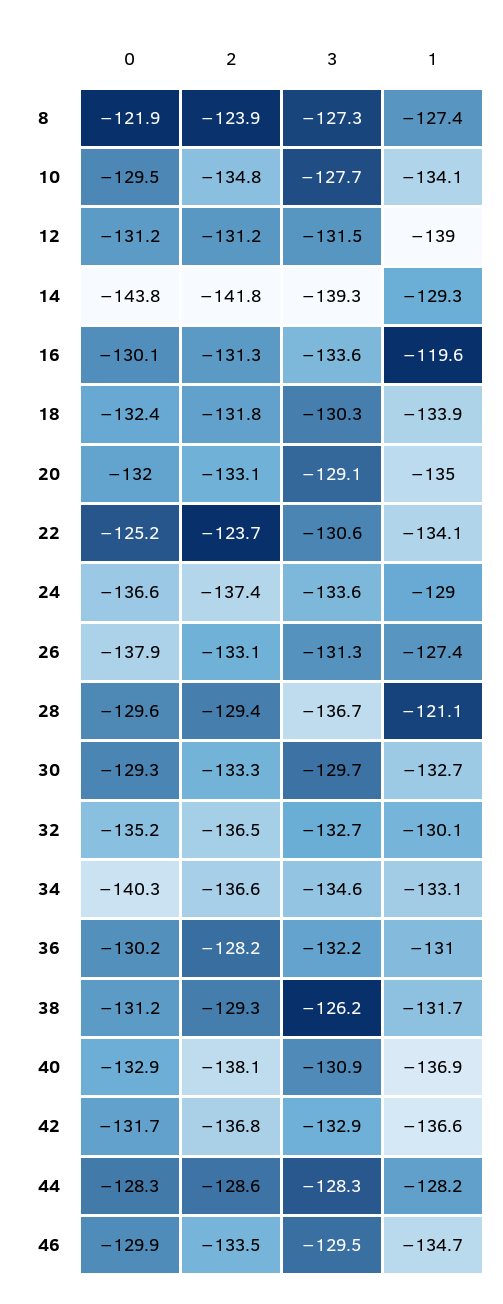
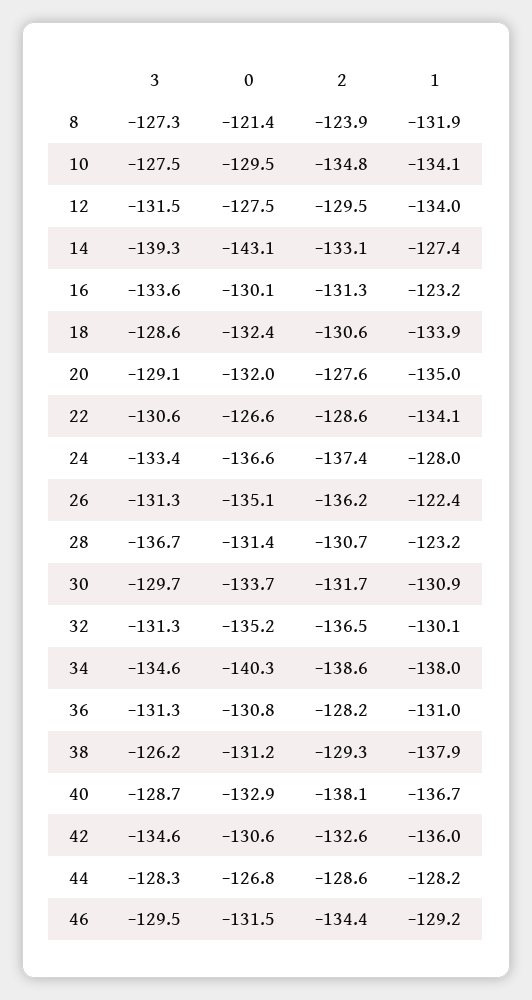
  {
    "0": {
-     "8": -121.9,
+     "8": -121.4,
      "10": -129.5,
-     "12": -131.2,
+     "12": -127.5,
-     "14": -143.8,
+     "14": -143.1,
      "16": -130.1,
      "18": -132.4,
      "20": -132,
-     "22": -125.2,
+     "22": -126.6,
      "24": -136.6,
-     "26": -137.9,
+     "26": -135.1,
-     "28": -129.6,
+     "28": -131.4,
-     "30": -129.3,
+     "30": -133.7,
      "32": -135.2,
      "34": -140.3,
-     "36": -130.2,
+     "36": -130.8,
      "38": -131.2,
      "40": -132.9,
-     "42": -131.7,
+     "42": -130.6,
-     "44": -128.3,
+     "44": -126.8,
-     "46": -129.9
+     "46": -131.5
    },
    "2": {
      "8": -123.9,
      "10": -134.8,
-     "12": -131.2,
+     "12": -129.5,
-     "14": -141.8,
+     "14": -133.1,
      "16": -131.3,
-     "18": -131.8,
+     "18": -130.6,
-     "20": -133.1,
+     "20": -127.6,
-     "22": -123.7,
+     "22": -128.6,
      "24": -137.4,
-     "26": -133.1,
+     "26": -136.2,
-     "28": -129.4,
+     "28": -130.7,
-     "30": -133.3,
+     "30": -131.7,
      "32": -136.5,
-     "34": -136.6,
+     "34": -138.6,
      "36": -128.2,
      "38": -129.3,
      "40": -138.1,
-     "42": -136.8,
+     "42": -132.6,
      "44": -128.6,
-     "46": -133.5
+     "46": -134.4
    },
    "3": {
      "8": -127.3,
-     "10": -127.7,
+     "10": -127.5,
      "12": -131.5,
      "14": -139.3,
      "16": -133.6,
-     "18": -130.3,
+     "18": -128.6,
      "20": -129.1,
      "22": -130.6,
-     "24": -133.6,
+     "24": -133.4,
      "26": -131.3,
      "28": -136.7,
      "30": -129.7,
-     "32": -132.7,
+     "32": -131.3,
      "34": -134.6,
-     "36": -132.2,
+     "36": -131.3,
      "38": -126.2,
-     "40": -130.9,
+     "40": -128.7,
-     "42": -132.9,
+     "42": -134.6,
      "44": -128.3,
      "46": -129.5
    },
    "1": {
-     "8": -127.4,
+     "8": -131.9,
      "10": -134.1,
-     "12": -139,
+     "12": -134,
-     "14": -129.3,
+     "14": -127.4,
-     "16": -119.6,
+     "16": -123.2,
      "18": -133.9,
      "20": -135,
      "22": -134.1,
-     "24": -129,
+     "24": -128,
-     "26": -127.4,
+     "26": -122.4,
-     "28": -121.1,
+     "28": -123.2,
-     "30": -132.7,
+     "30": -130.9,
      "32": -130.1,
-     "34": -133.1,
+     "34": -138,
      "36": -131,
-     "38": -131.7,
+     "38": -137.9,
-     "40": -136.9,
+     "40": -136.7,
-     "42": -136.6,
+     "42": -136,
      "44": -128.2,
-     "46": -134.7
+     "46": -129.2
    }
  }

